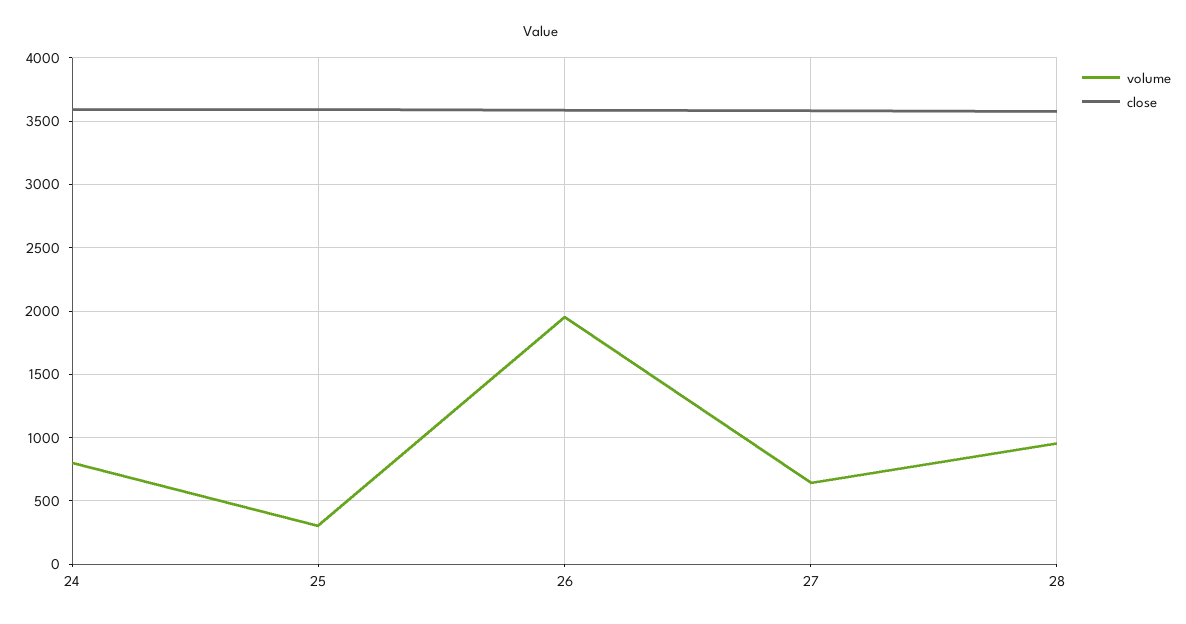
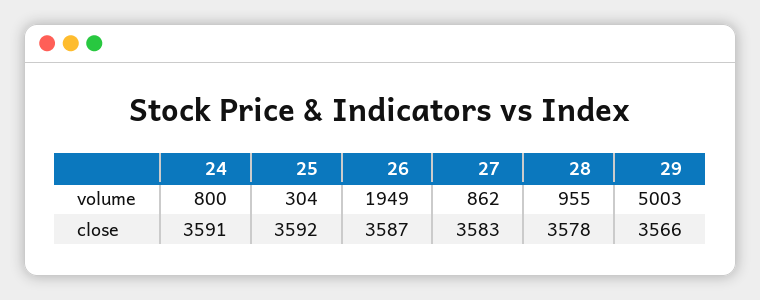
  {
    "volume": {
      "24": 800,
      "25": 304,
      "26": 1949,
-     "27": 650,
+     "27": 862,
-     "28": 955
+     "28": 955,
+     "29": 5003
    },
    "close": {
      "24": 3591,
      "25": 3592,
      "26": 3587,
      "27": 3583,
-     "28": 3578
+     "28": 3578,
+     "29": 3566
    }
  }

